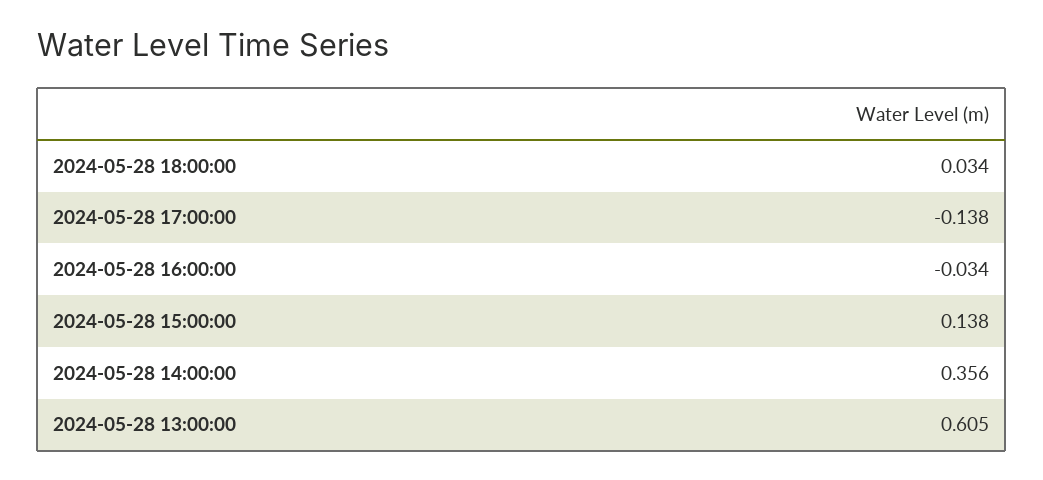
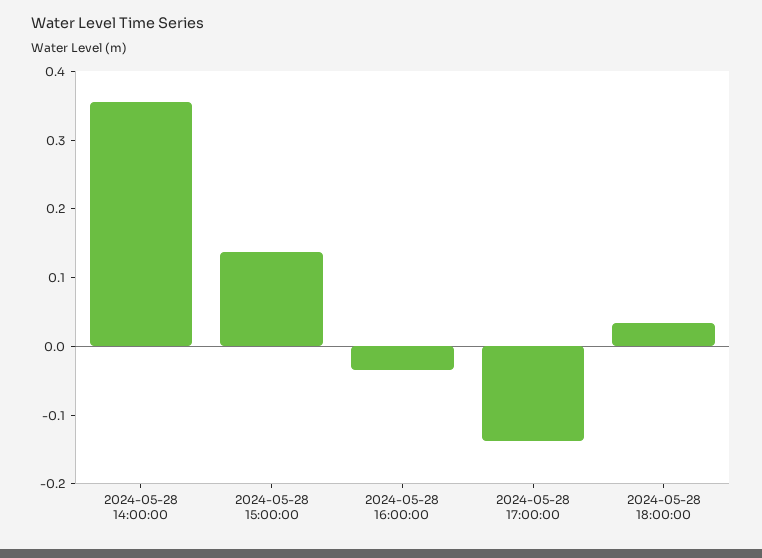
  {
    "2024-05-28 18:00:00": 0.034,
    "2024-05-28 17:00:00": -0.138,
    "2024-05-28 16:00:00": -0.034,
    "2024-05-28 15:00:00": 0.138,
-   "2024-05-28 14:00:00": 0.356,
+   "2024-05-28 14:00:00": 0.356
-   "2024-05-28 13:00:00": 0.605
  }

